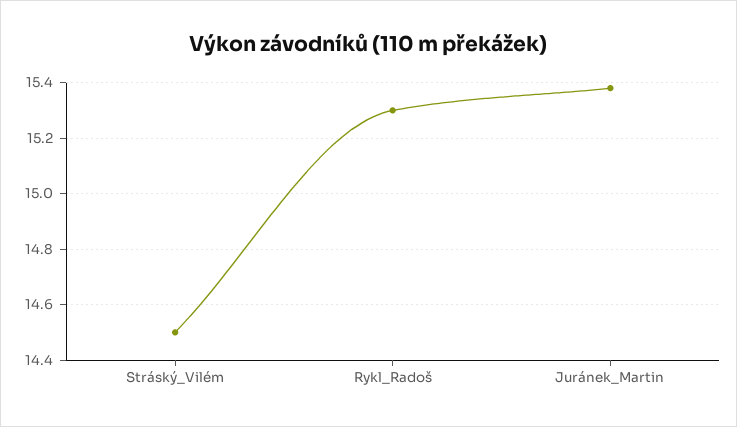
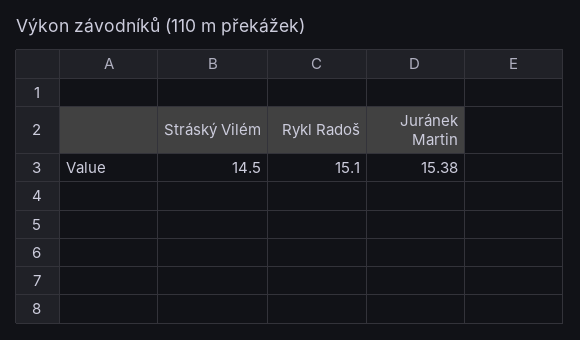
  {
    "Stráský_Vilém": 14.5,
-   "Rykl_Radoš": 15.3,
+   "Rykl_Radoš": 15.1,
    "Juránek_Martin": 15.38
  }

